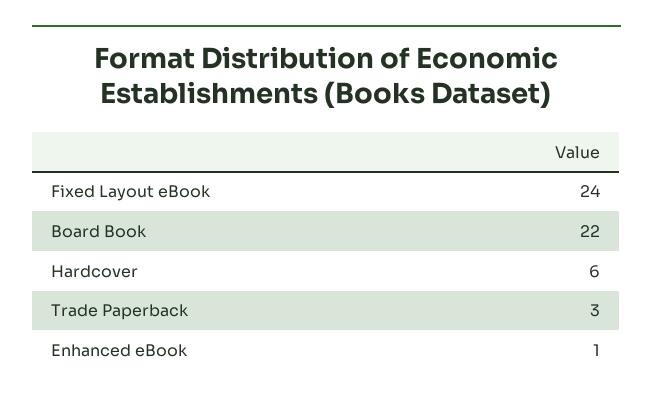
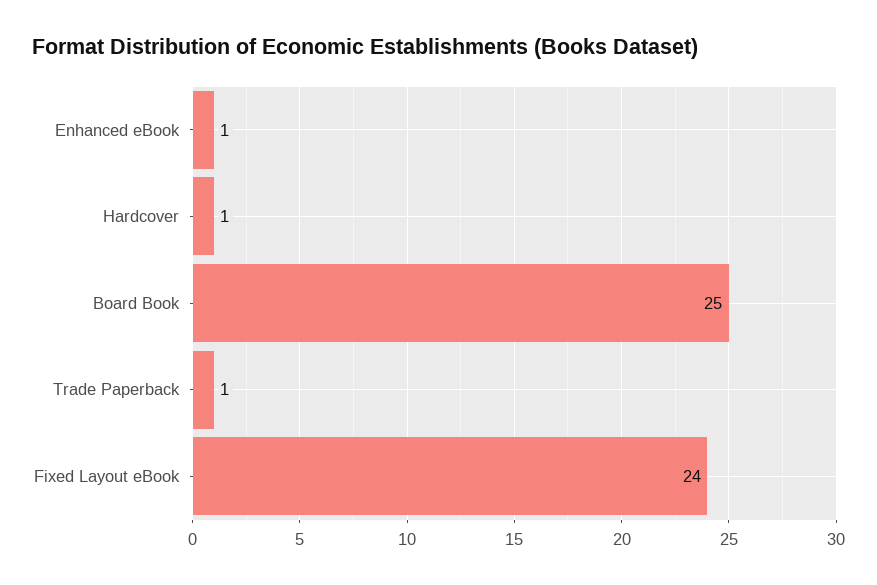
  {
    "Fixed Layout eBook": 24,
-   "Board Book": 22,
+   "Board Book": 25,
-   "Hardcover": 6,
+   "Hardcover": 1,
-   "Trade Paperback": 3,
+   "Trade Paperback": 1,
    "Enhanced eBook": 1
  }

